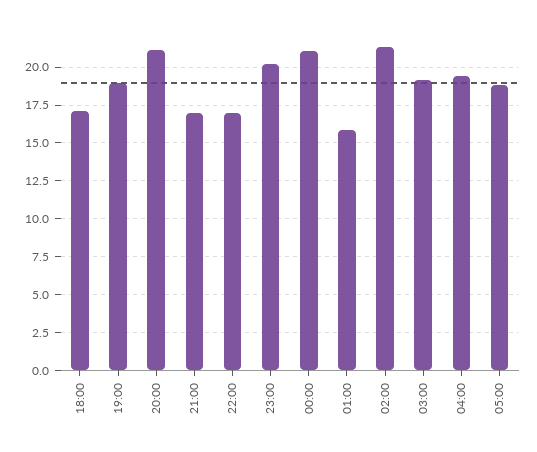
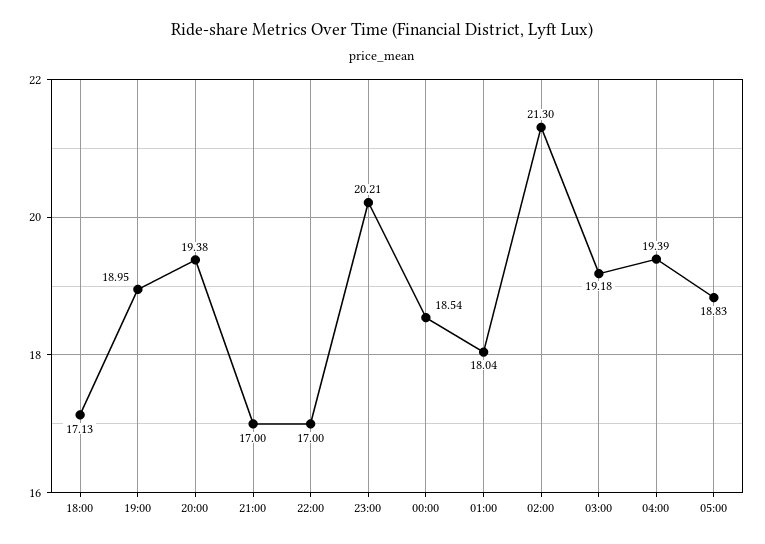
  {
    "18:00": 17.13,
    "19:00": 18.95,
-   "20:00": 21,
+   "20:00": 19.38,
    "21:00": 17,
    "22:00": 17,
    "23:00": 20.21,
-   "00:00": 21,
+   "00:00": 18.54,
-   "01:00": 16,
+   "01:00": 18.04,
    "02:00": 21.3,
    "03:00": 19.18,
    "04:00": 19.39,
    "05:00": 18.83
  }

